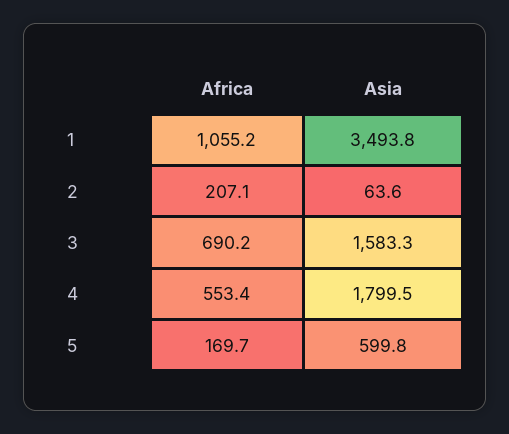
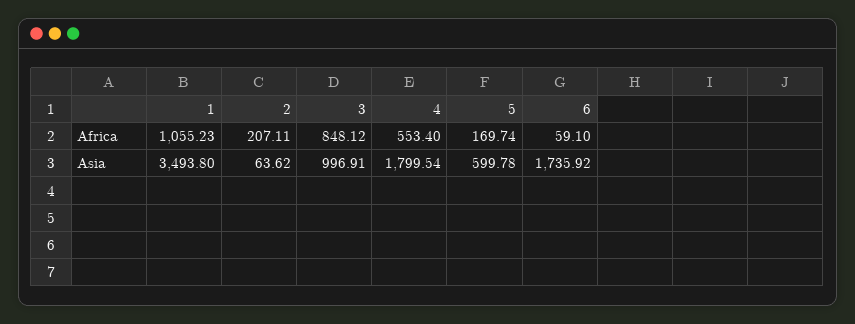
  {
    "Africa": {
      "1": 1055.23,
      "2": 207.11,
-     "3": 690.2,
+     "3": 848.12,
      "4": 553.4,
-     "5": 169.74
+     "5": 169.74,
+     "6": 59.1
    },
    "Asia": {
      "1": 3493.8,
      "2": 63.62,
-     "3": 1583.3,
+     "3": 996.91,
      "4": 1799.54,
-     "5": 599.78
+     "5": 599.78,
+     "6": 1735.92
    }
  }

